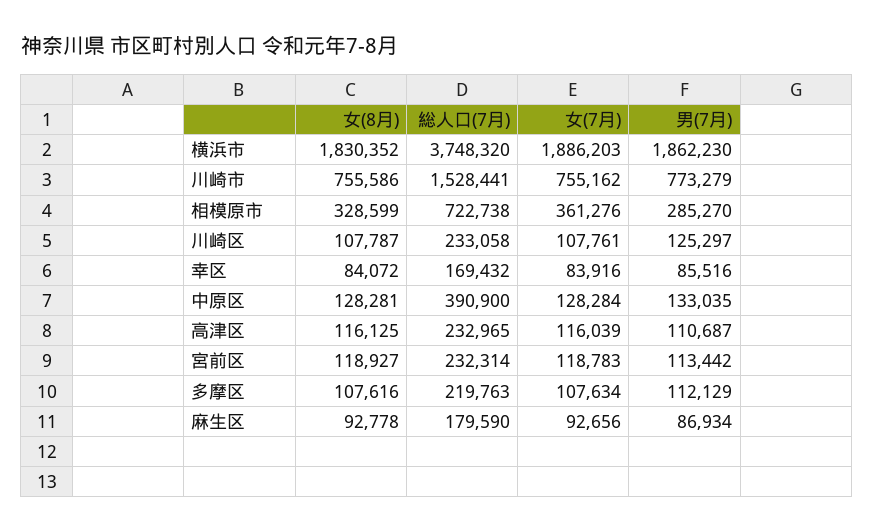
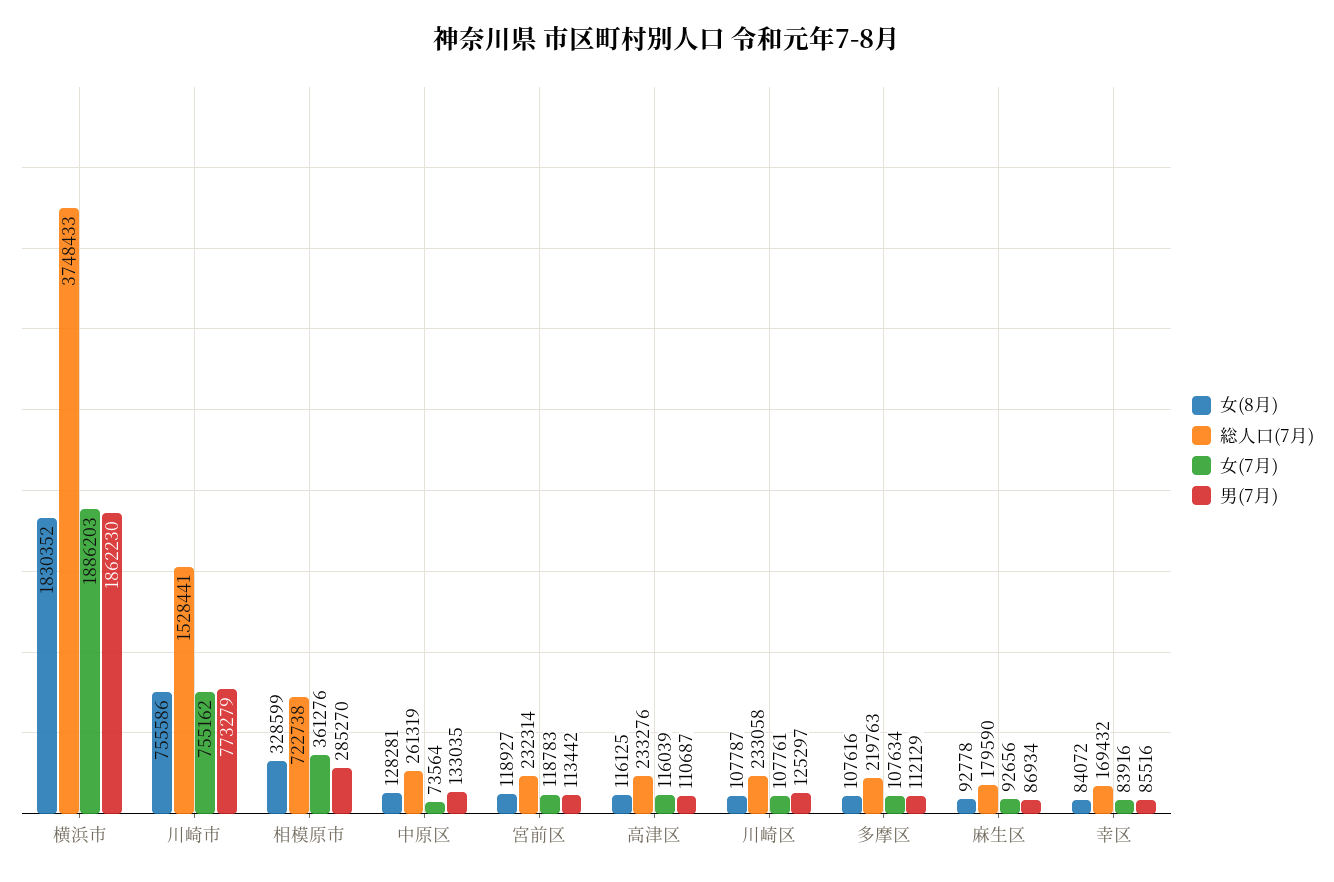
  {
    "女(8月)": {
      "横浜市": 1830352,
      "川崎市": 755586,
      "相模原市": 328599,
      "川崎区": 107787,
      "幸区": 84072,
      "中原区": 128281,
      "高津区": 116125,
      "宮前区": 118927,
      "多摩区": 107616,
      "麻生区": 92778
    },
    "総人口(7月)": {
-     "横浜市": 3748320,
+     "横浜市": 3748433,
      "川崎市": 1528441,
      "相模原市": 722738,
      "川崎区": 233058,
      "幸区": 169432,
-     "中原区": 390900,
+     "中原区": 261319,
-     "高津区": 232965,
+     "高津区": 233276,
      "宮前区": 232314,
      "多摩区": 219763,
      "麻生区": 179590
    },
    "女(7月)": {
      "横浜市": 1886203,
      "川崎市": 755162,
      "相模原市": 361276,
      "川崎区": 107761,
      "幸区": 83916,
-     "中原区": 128284,
+     "中原区": 73564,
      "高津区": 116039,
      "宮前区": 118783,
      "多摩区": 107634,
      "麻生区": 92656
    },
    "男(7月)": {
      "横浜市": 1862230,
      "川崎市": 773279,
      "相模原市": 285270,
      "川崎区": 125297,
      "幸区": 85516,
      "中原区": 133035,
      "高津区": 110687,
      "宮前区": 113442,
      "多摩区": 112129,
      "麻生区": 86934
    }
  }

